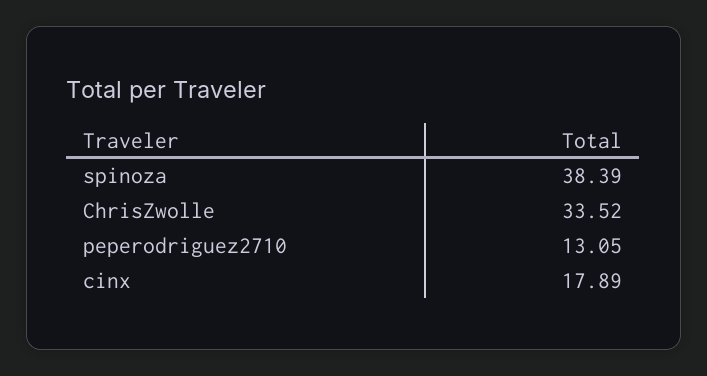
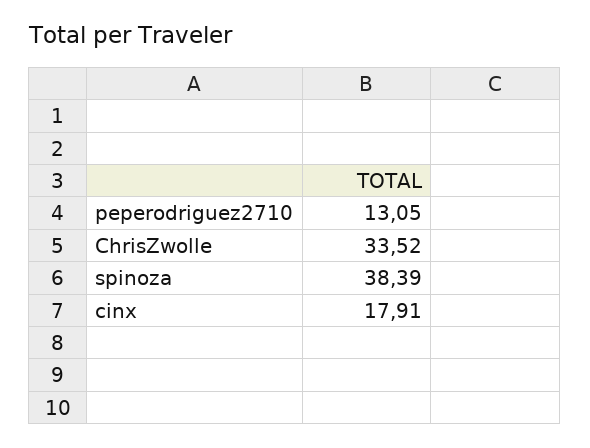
  {
    "spinoza": 38.39,
    "ChrisZwolle": 33.52,
    "peperodriguez2710": 13.05,
-   "cinx": 17.89
+   "cinx": 17.91
  }

